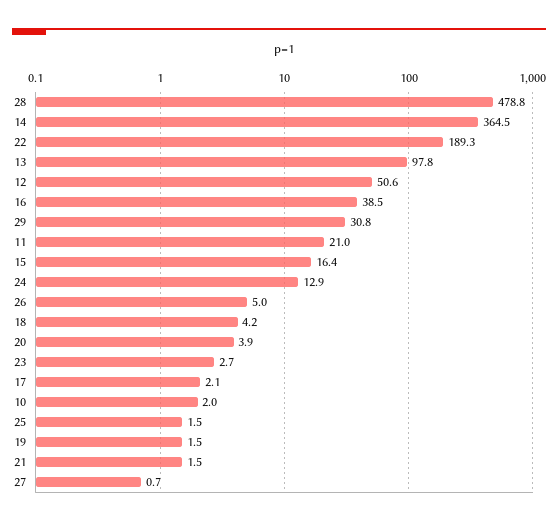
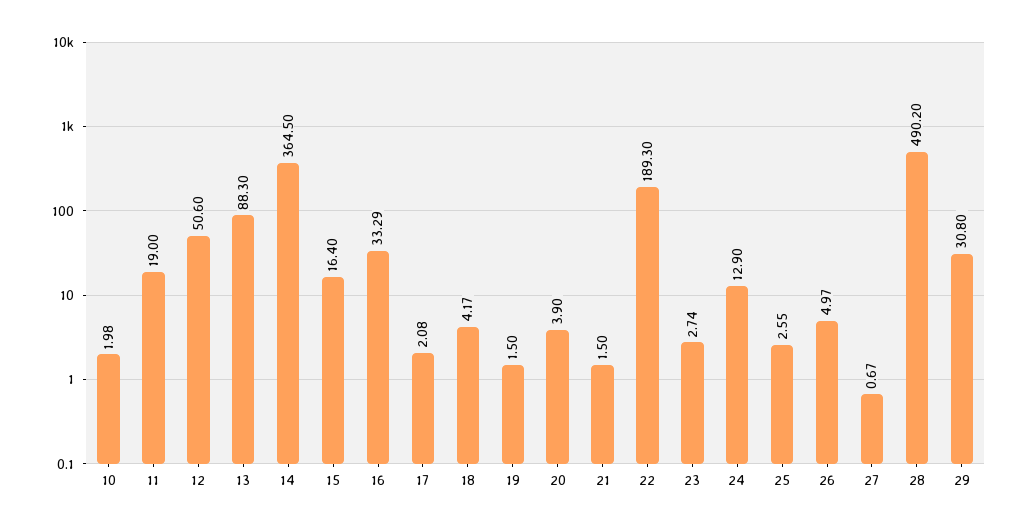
  {
-   "28": 478.8,
+   "28": 490.2,
    "14": 364.5,
    "22": 189.3,
-   "13": 97.8,
+   "13": 88.3,
    "12": 50.6,
-   "16": 38.5,
+   "16": 33.29,
    "29": 30.8,
-   "11": 21,
+   "11": 19,
    "15": 16.4,
    "24": 12.9,
    "26": 4.97,
    "18": 4.17,
    "20": 3.9,
    "23": 2.74,
    "17": 2.08,
    "10": 1.98,
-   "25": 1.5,
+   "25": 2.55,
    "19": 1.5,
    "21": 1.5,
    "27": 0.67
  }

